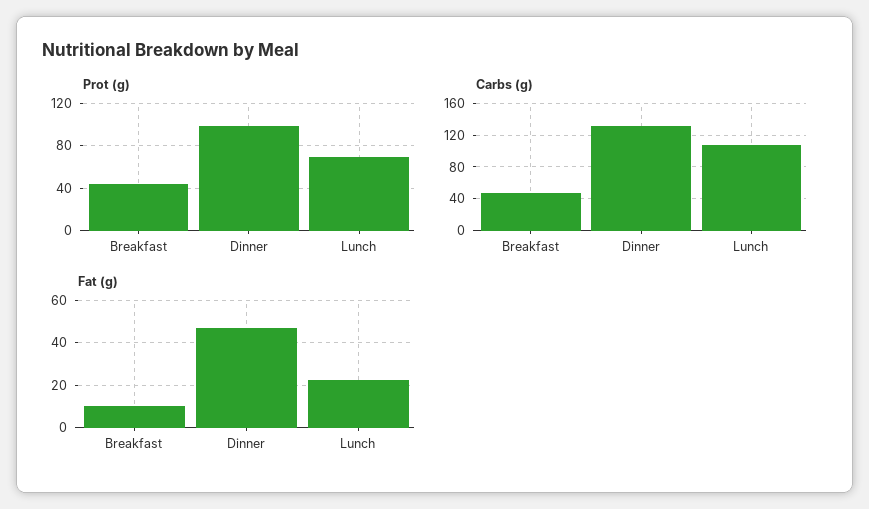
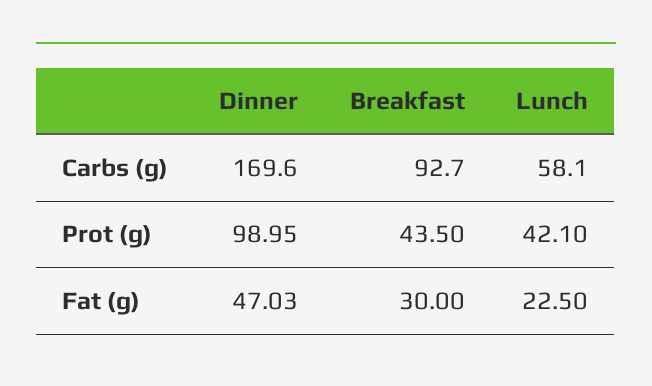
  {
    "Prot (g)": {
      "Breakfast": 43.5,
      "Dinner": 98.95,
-     "Lunch": 70
+     "Lunch": 42.1
    },
    "Carbs (g)": {
-     "Breakfast": 50,
+     "Breakfast": 92.7,
-     "Dinner": 130,
+     "Dinner": 169.6,
-     "Lunch": 110
+     "Lunch": 58.1
    },
    "Fat (g)": {
-     "Breakfast": 10,
+     "Breakfast": 30,
      "Dinner": 47.03,
      "Lunch": 22.5
    }
  }

